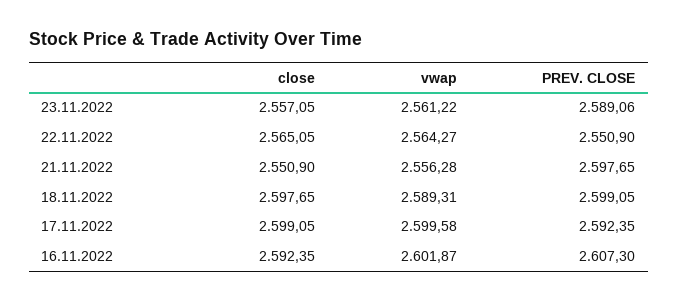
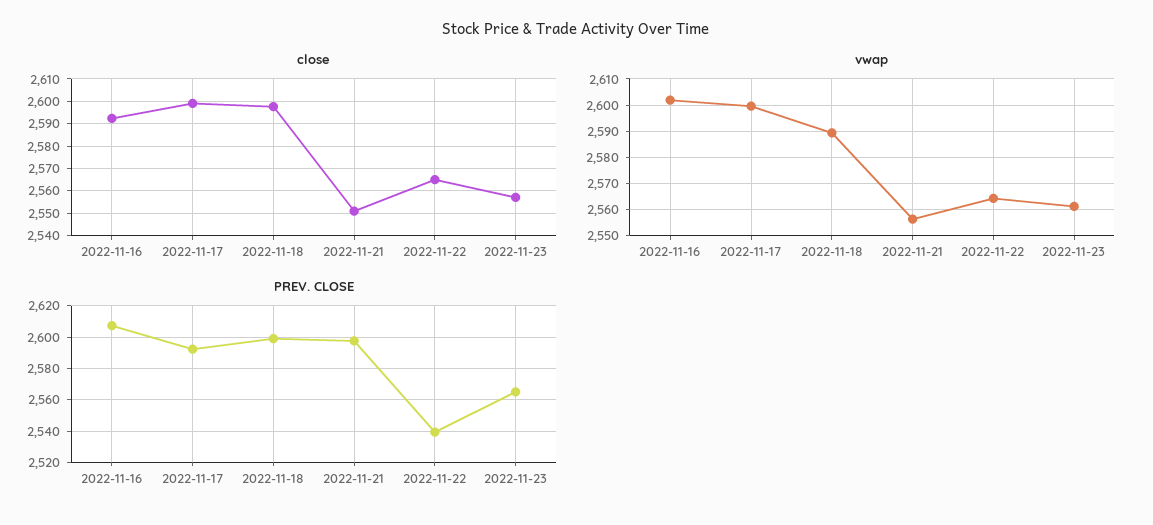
  {
    "close": {
      "23.11.2022": 2557.05,
      "22.11.2022": 2565.05,
      "21.11.2022": 2550.9,
      "18.11.2022": 2597.65,
      "17.11.2022": 2599.05,
      "16.11.2022": 2592.35
    },
    "vwap": {
      "23.11.2022": 2561.22,
      "22.11.2022": 2564.27,
      "21.11.2022": 2556.28,
      "18.11.2022": 2589.31,
      "17.11.2022": 2599.58,
      "16.11.2022": 2601.87
    },
    "PREV. CLOSE": {
-     "23.11.2022": 2589.06,
+     "23.11.2022": 2565,
-     "22.11.2022": 2550.9,
+     "22.11.2022": 2540,
      "21.11.2022": 2597.65,
      "18.11.2022": 2599.05,
      "17.11.2022": 2592.35,
      "16.11.2022": 2607.3
    }
  }

